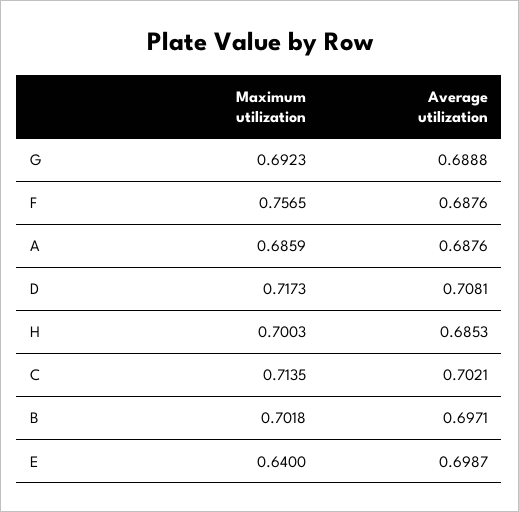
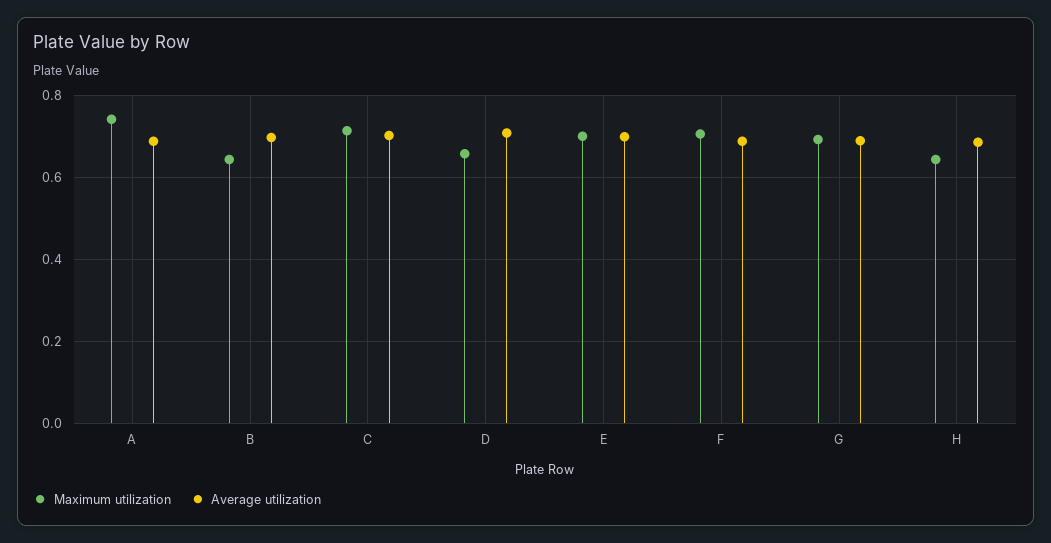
  {
    "Maximum utilization": {
      "G": 0.6923,
-     "F": 0.7565,
+     "F": 0.7,
-     "A": 0.6859,
+     "A": 0.74,
-     "D": 0.7173,
+     "D": 0.66,
-     "H": 0.7003,
+     "H": 0.64,
      "C": 0.7135,
-     "B": 0.7018,
+     "B": 0.64,
-     "E": 0.64
+     "E": 0.7
    },
    "Average utilization": {
      "G": 0.6888,
      "F": 0.6876,
      "A": 0.6876,
      "D": 0.7081,
      "H": 0.6853,
      "C": 0.7021,
      "B": 0.6971,
      "E": 0.6987
    }
  }

